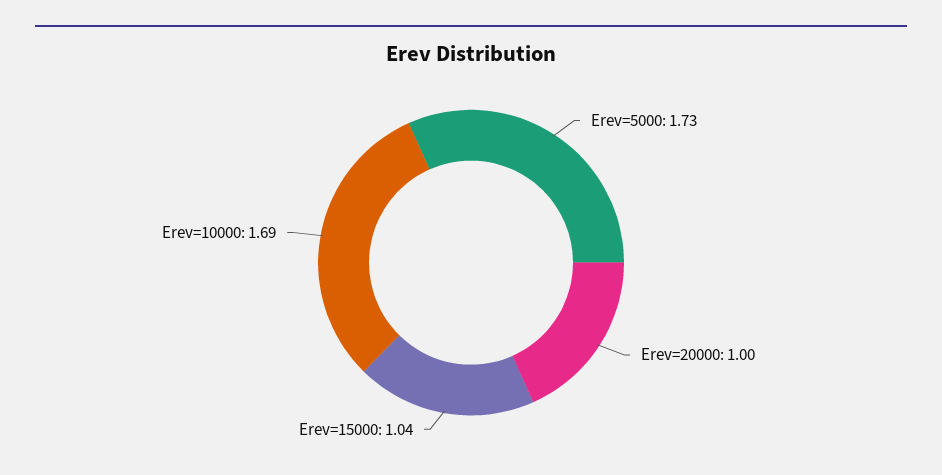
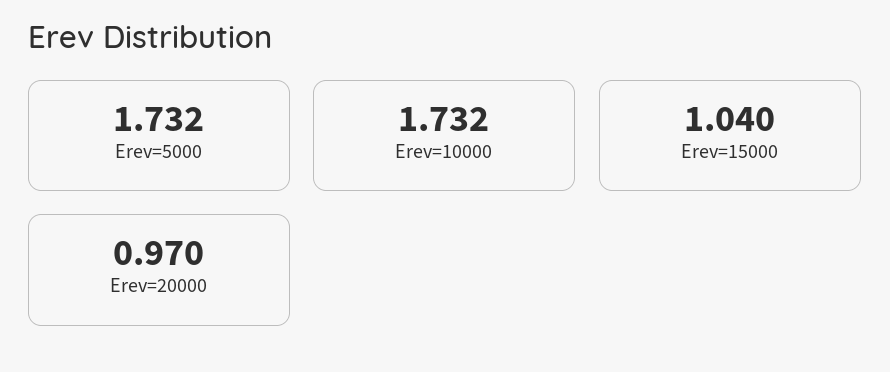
  {
    "Erev=5000": 1.732,
-   "Erev=20000": 1,
+   "Erev=20000": 0.97,
    "Erev=15000": 1.04,
-   "Erev=10000": 1.69
+   "Erev=10000": 1.732
  }

